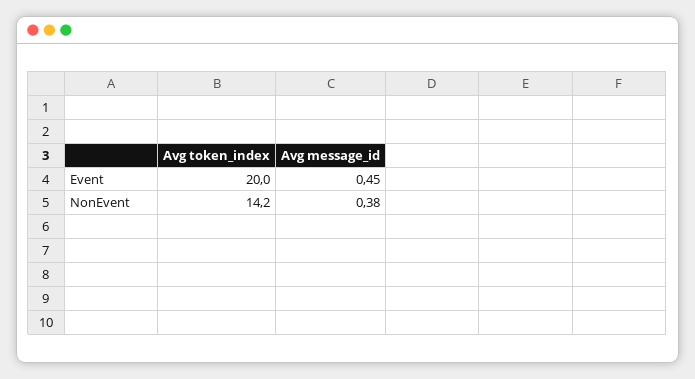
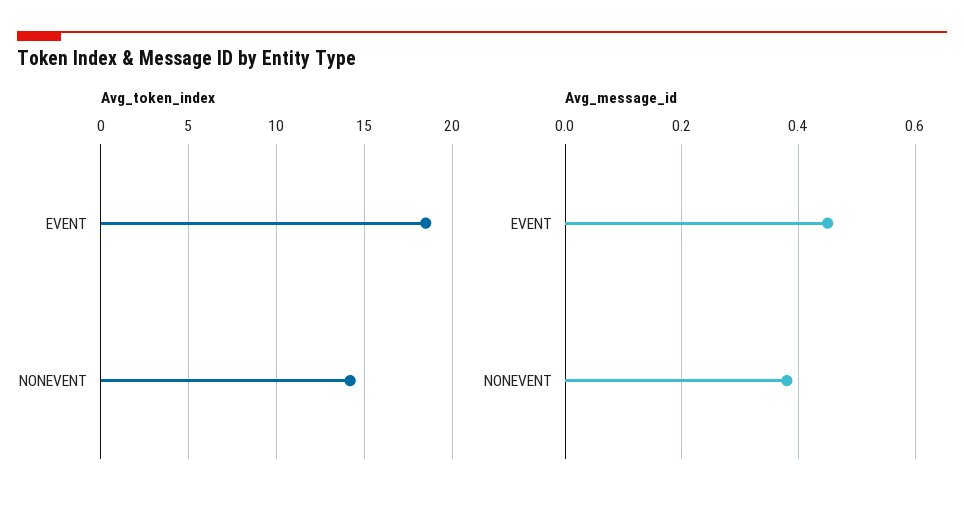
  {
    "Avg token_index": {
-     "Event": 20,
+     "Event": 18.5,
      "NonEvent": 14.2
    },
    "Avg message_id": {
      "Event": 0.45,
      "NonEvent": 0.38
    }
  }

